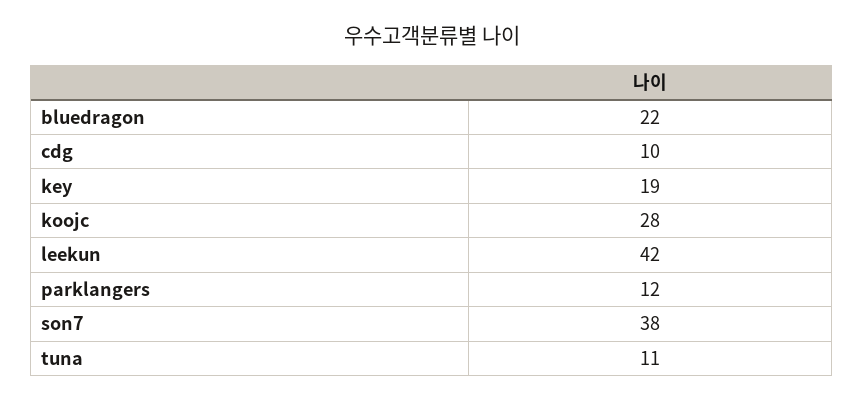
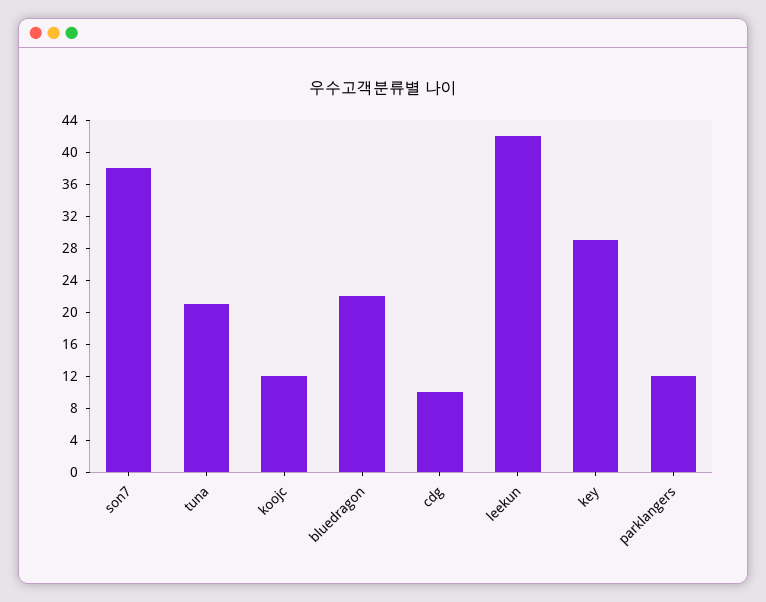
  {
    "bluedragon": 22,
    "cdg": 10,
-   "key": 19,
+   "key": 28,
-   "koojc": 28,
+   "koojc": 12,
    "leekun": 42,
    "parklangers": 12,
    "son7": 38,
-   "tuna": 11
+   "tuna": 20
  }

